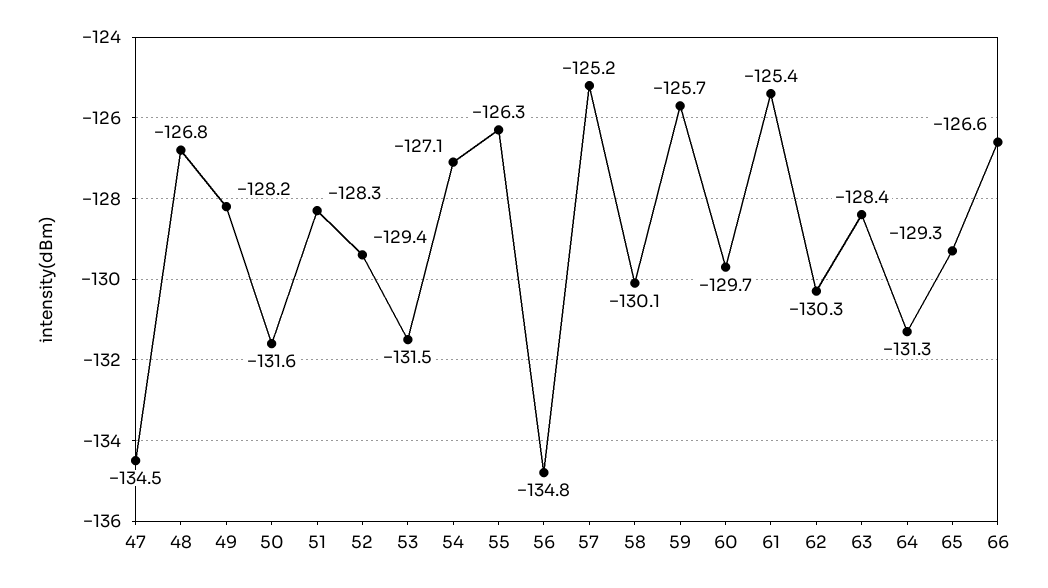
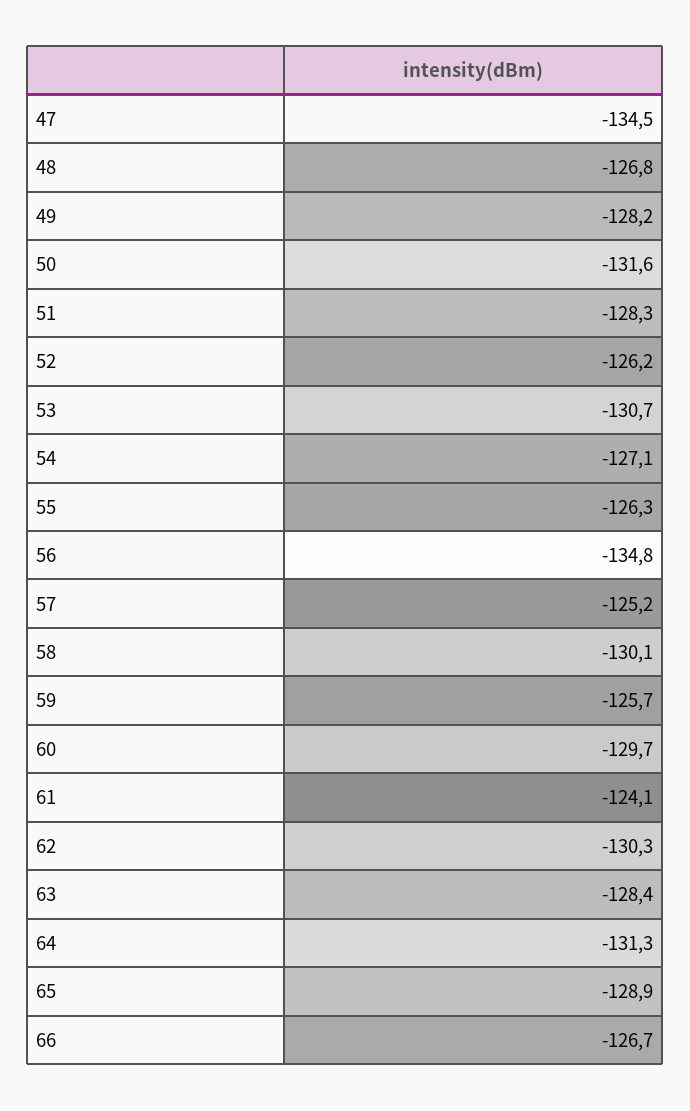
  {
    "47": -134.5,
    "48": -126.8,
    "49": -128.2,
    "50": -131.6,
    "51": -128.3,
-   "52": -129.4,
+   "52": -126.2,
-   "53": -131.5,
+   "53": -130.7,
    "54": -127.1,
    "55": -126.3,
    "56": -134.8,
    "57": -125.2,
    "58": -130.1,
    "59": -125.7,
    "60": -129.7,
-   "61": -125.4,
+   "61": -124.1,
    "62": -130.3,
    "63": -128.4,
    "64": -131.3,
-   "65": -129.3,
+   "65": -128.9,
-   "66": -126.6
+   "66": -126.7
  }

